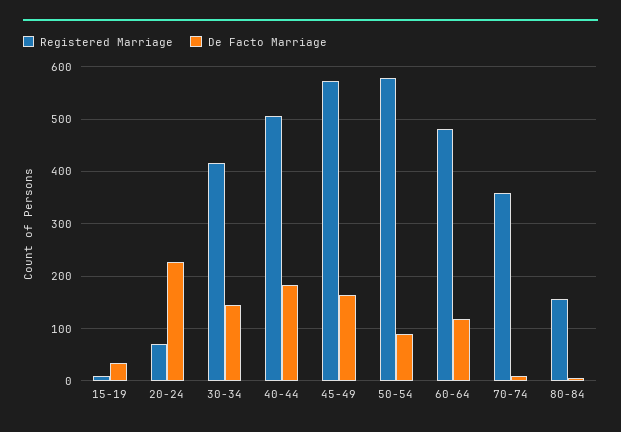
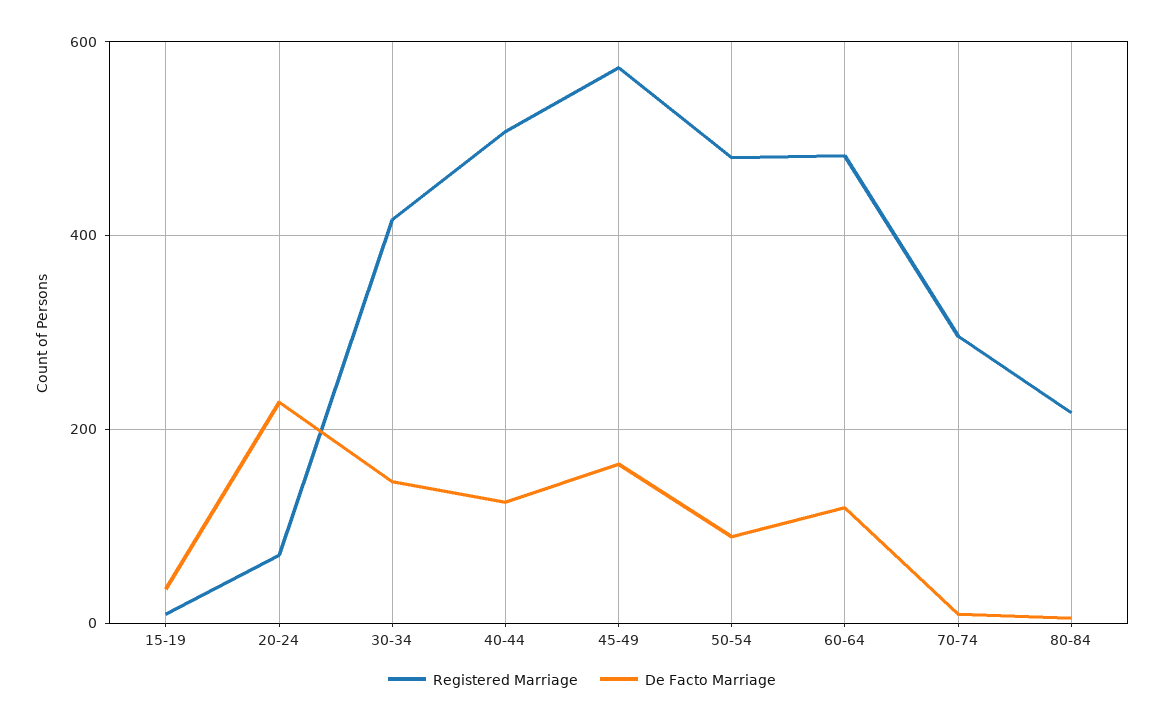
  {
    "Registered Marriage": {
      "15-19": 0,
      "20-24": 80,
      "30-34": 420,
      "40-44": 500,
      "45-49": 580,
-     "50-54": 580,
+     "50-54": 480,
      "60-64": 480,
-     "70-74": 360,
+     "70-74": 300,
-     "80-84": 160
+     "80-84": 220
    },
    "De Facto Marriage": {
      "15-19": 40,
      "20-24": 220,
      "30-34": 140,
-     "40-44": 180,
+     "40-44": 120,
      "45-49": 160,
      "50-54": 80,
      "60-64": 120,
      "70-74": 0,
      "80-84": 0
    }
  }

